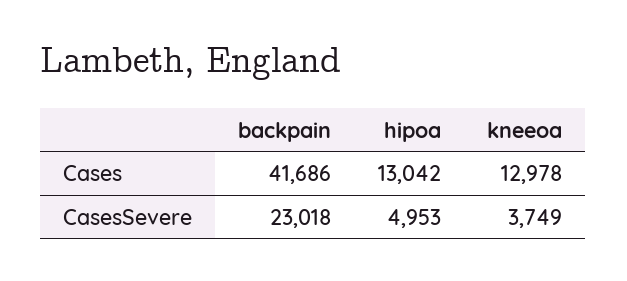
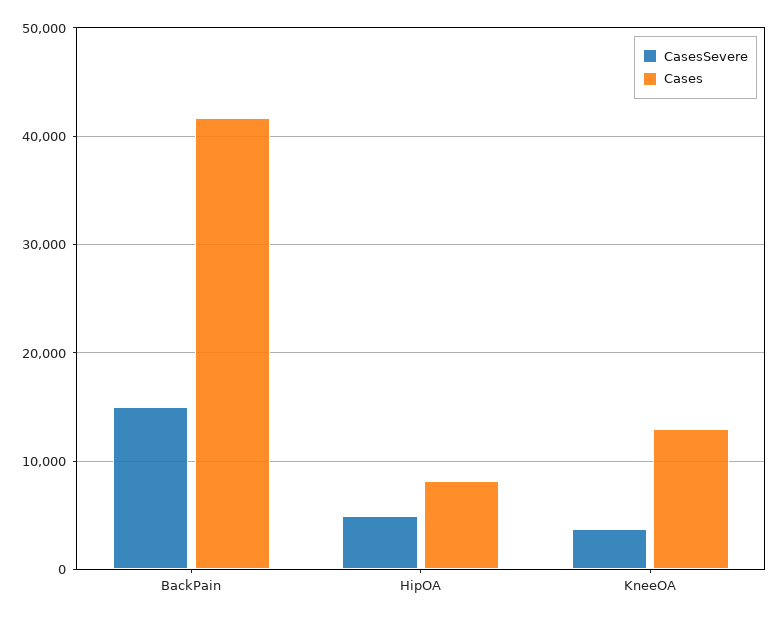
  {
    "Cases": {
      "backpain": 41686,
-     "hipoa": 13042,
+     "hipoa": 8000,
      "kneeoa": 12978
    },
    "CasesSevere": {
-     "backpain": 23018,
+     "backpain": 15000,
      "hipoa": 4953,
      "kneeoa": 3749
    }
  }

